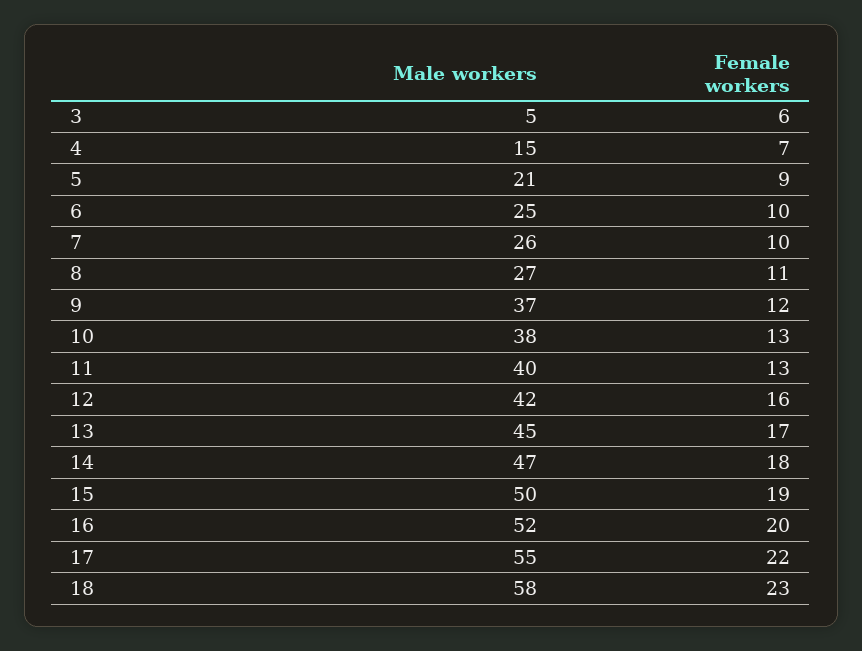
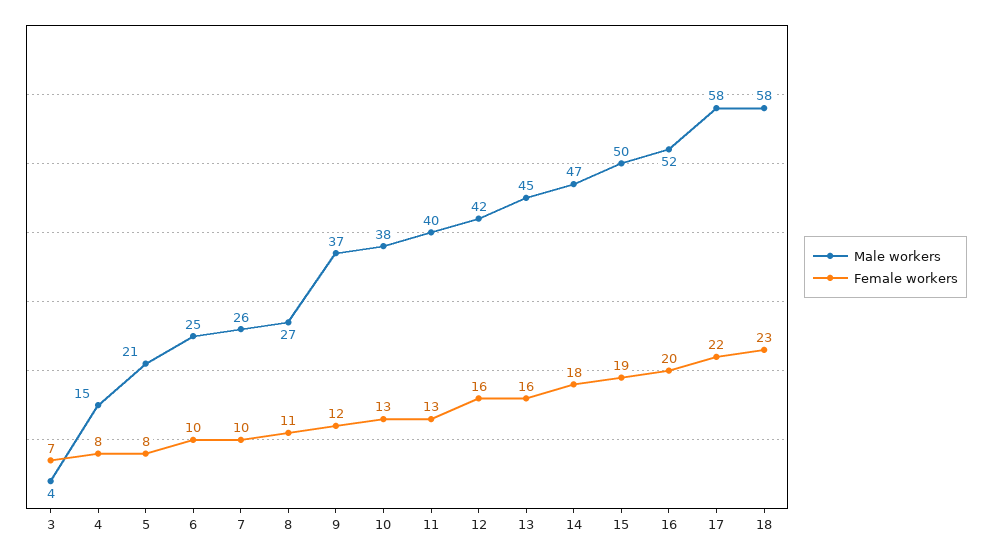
  {
    "Male workers": {
-     "3": 5,
+     "3": 4,
      "4": 15,
      "5": 21,
      "6": 25,
      "7": 26,
      "8": 27,
      "9": 37,
      "10": 38,
      "11": 40,
      "12": 42,
      "13": 45,
      "14": 47,
      "15": 50,
      "16": 52,
-     "17": 55,
+     "17": 58,
      "18": 58
    },
    "Female workers": {
-     "3": 6,
+     "3": 7,
-     "4": 7,
+     "4": 8,
-     "5": 9,
+     "5": 8,
      "6": 10,
      "7": 10,
      "8": 11,
      "9": 12,
      "10": 13,
      "11": 13,
      "12": 16,
-     "13": 17,
+     "13": 16,
      "14": 18,
      "15": 19,
      "16": 20,
      "17": 22,
      "18": 23
    }
  }

